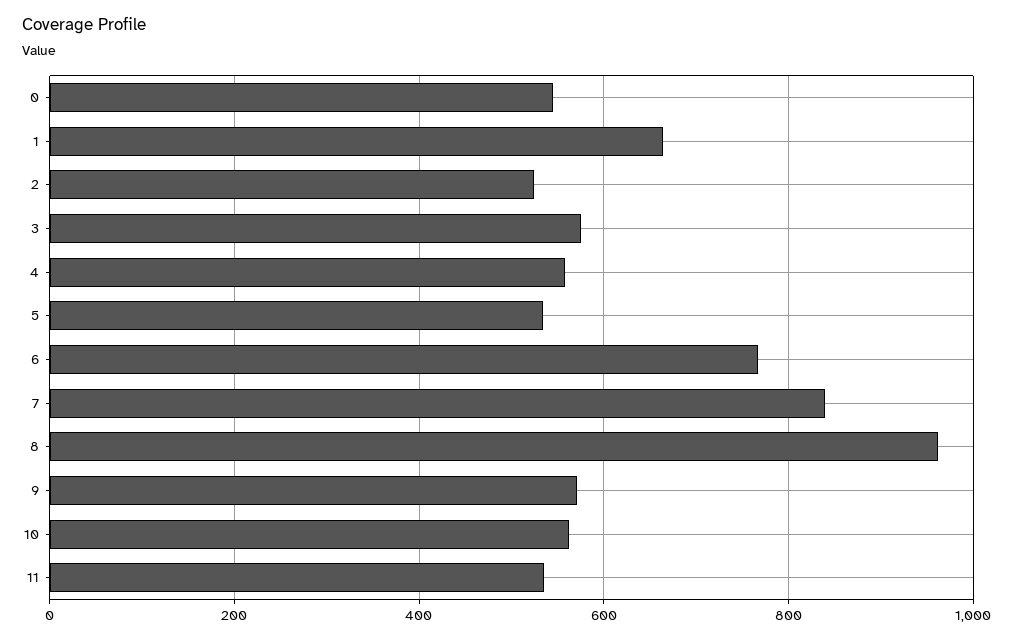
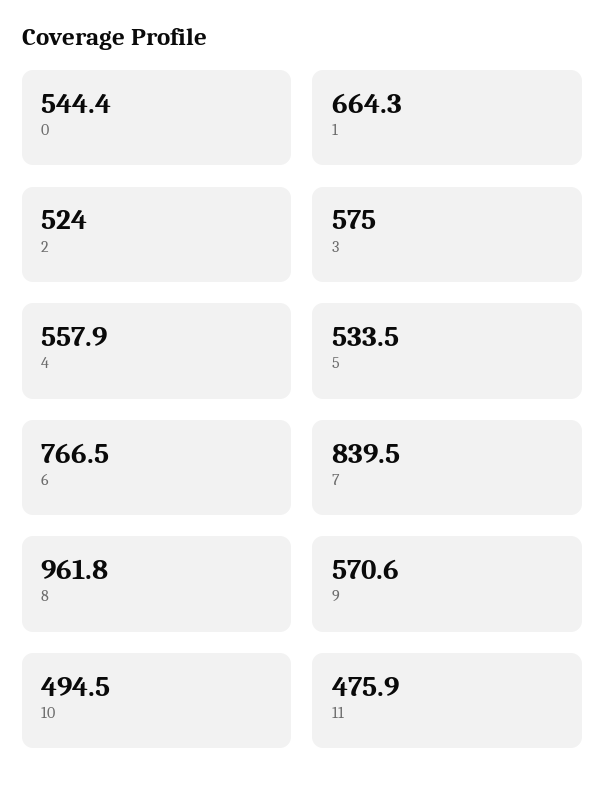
  {
    "0": 544.4,
    "1": 664.3,
    "2": 524,
    "3": 575,
    "4": 557.9,
    "5": 533.5,
    "6": 766.5,
    "7": 839.5,
    "8": 961.8,
    "9": 570.6,
-   "10": 560,
+   "10": 494.5,
-   "11": 540
+   "11": 475.9
  }

